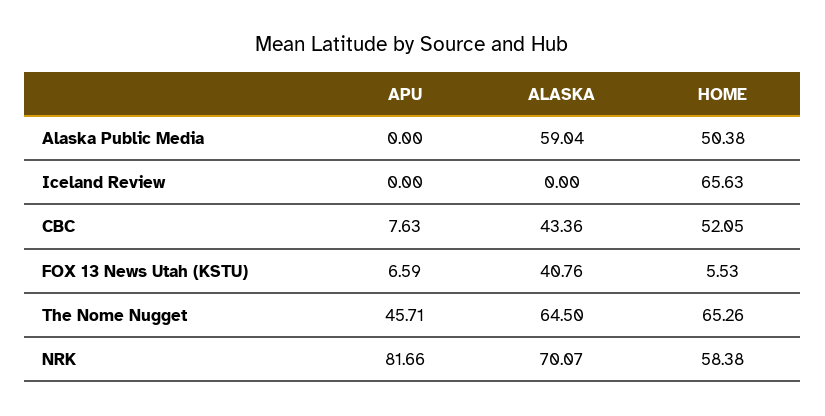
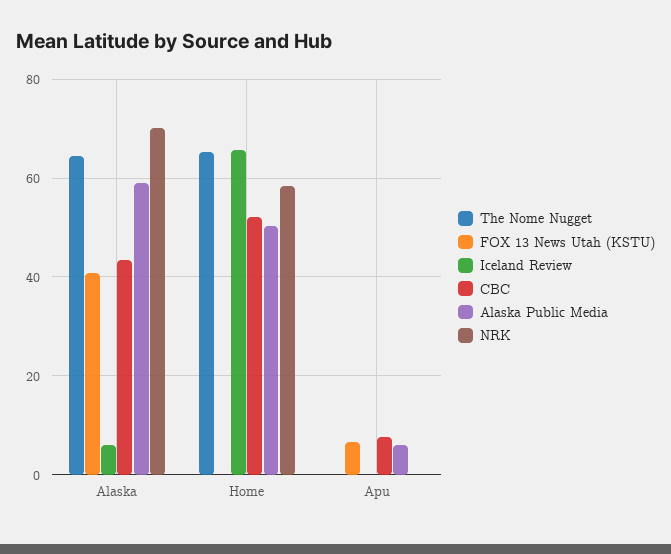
  {
    "Alaska Public Media": {
-     "APU": 0,
+     "APU": 6,
      "ALASKA": 59.04,
      "HOME": 50.38
    },
    "Iceland Review": {
      "APU": 0,
-     "ALASKA": 0,
+     "ALASKA": 6,
      "HOME": 65.63
    },
    "CBC": {
      "APU": 7.63,
      "ALASKA": 43.36,
      "HOME": 52.05
    },
    "FOX 13 News Utah (KSTU)": {
      "APU": 6.59,
      "ALASKA": 40.76,
-     "HOME": 5.53
+     "HOME": 0
    },
    "The Nome Nugget": {
-     "APU": 45.71,
+     "APU": 0,
      "ALASKA": 64.5,
      "HOME": 65.26
    },
    "NRK": {
-     "APU": 81.66,
+     "APU": 0,
      "ALASKA": 70.07,
      "HOME": 58.38
    }
  }

